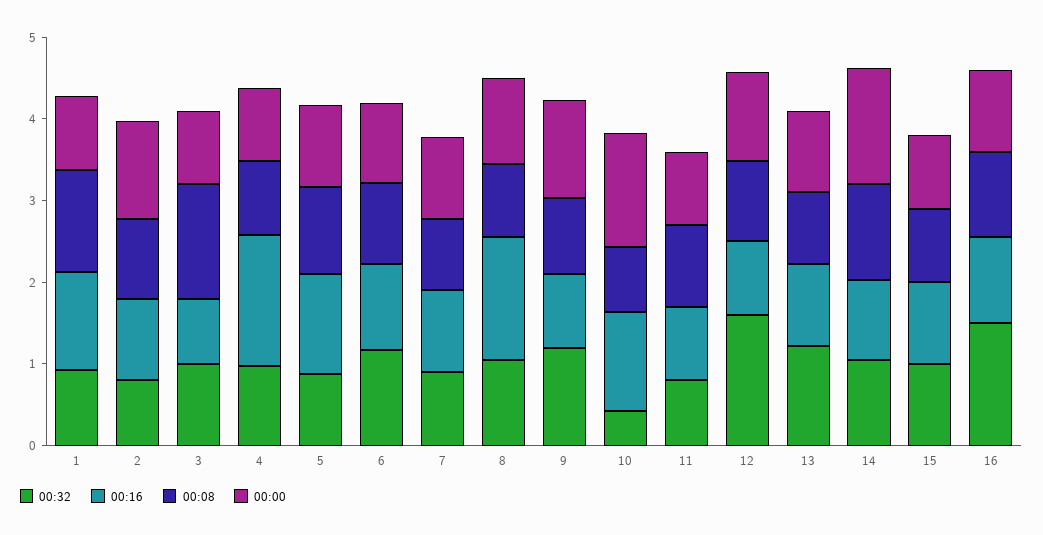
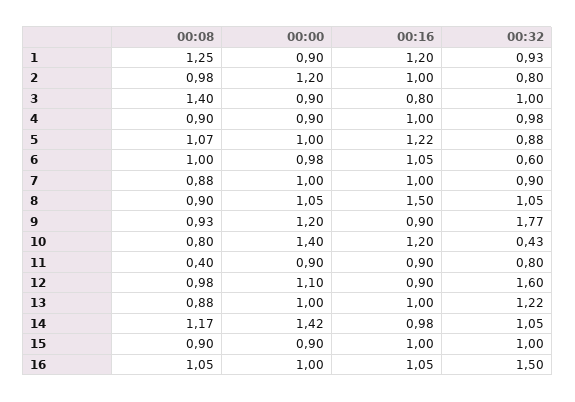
  {
    "00:32": {
      "1": 0.93,
      "2": 0.8,
      "3": 1,
      "4": 0.98,
      "5": 0.88,
-     "6": 1.2,
+     "6": 0.6,
      "7": 0.9,
      "8": 1.05,
-     "9": 1.2,
+     "9": 1.77,
      "10": 0.43,
      "11": 0.8,
      "12": 1.6,
      "13": 1.22,
      "14": 1.05,
      "15": 1,
      "16": 1.5
    },
    "00:16": {
      "1": 1.2,
      "2": 1,
      "3": 0.8,
-     "4": 1.6,
+     "4": 1,
      "5": 1.22,
      "6": 1.05,
      "7": 1,
      "8": 1.5,
      "9": 0.9,
      "10": 1.2,
      "11": 0.9,
      "12": 0.9,
      "13": 1,
      "14": 0.98,
      "15": 1,
      "16": 1.05
    },
    "00:08": {
      "1": 1.25,
      "2": 0.98,
      "3": 1.4,
      "4": 0.9,
      "5": 1.07,
      "6": 1,
      "7": 0.88,
      "8": 0.9,
      "9": 0.93,
      "10": 0.8,
-     "11": 1,
+     "11": 0.4,
      "12": 0.98,
      "13": 0.88,
      "14": 1.17,
      "15": 0.9,
      "16": 1.05
    },
    "00:00": {
      "1": 0.9,
      "2": 1.2,
      "3": 0.9,
      "4": 0.9,
      "5": 1,
      "6": 0.98,
      "7": 1,
      "8": 1.05,
      "9": 1.2,
      "10": 1.4,
      "11": 0.9,
      "12": 1.1,
      "13": 1,
      "14": 1.42,
      "15": 0.9,
      "16": 1
    }
  }

